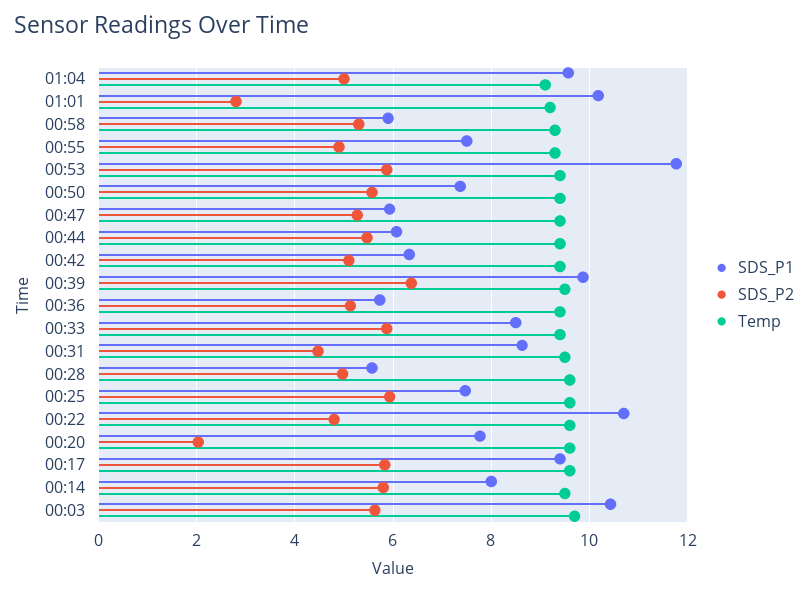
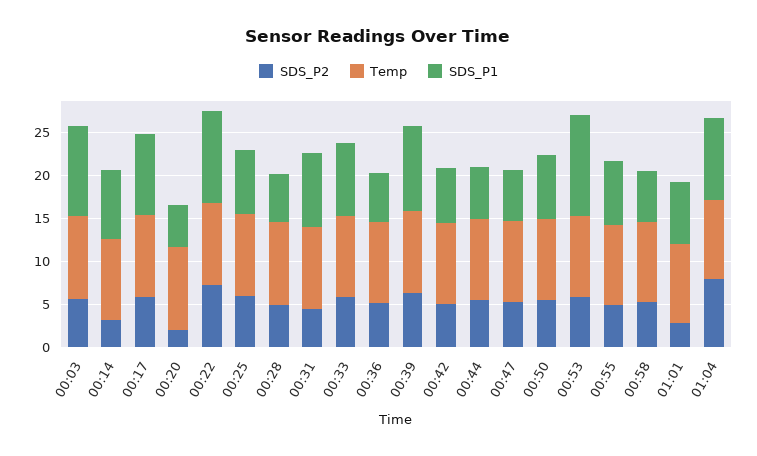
  {
    "SDS_P1": {
      "01:04": 9.6,
-     "01:01": 10.2,
+     "01:01": 7,
      "00:58": 6,
      "00:55": 7.6,
      "00:53": 11.8,
      "00:50": 7.4,
      "00:47": 6,
      "00:44": 6,
      "00:42": 6.4,
      "00:39": 9.8,
      "00:36": 5.8,
      "00:33": 8.6,
      "00:31": 8.6,
      "00:28": 5.6,
      "00:25": 7.4,
      "00:22": 10.8,
-     "00:20": 7.8,
+     "00:20": 5,
      "00:17": 9.4,
      "00:14": 8,
      "00:03": 10.4
    },
    "SDS_P2": {
-     "01:04": 5,
+     "01:04": 8,
      "01:01": 2.8,
      "00:58": 5.4,
      "00:55": 5,
      "00:53": 5.8,
      "00:50": 5.6,
      "00:47": 5.2,
      "00:44": 5.4,
      "00:42": 5.2,
      "00:39": 6.4,
      "00:36": 5.2,
      "00:33": 5.8,
      "00:31": 4.4,
      "00:28": 5,
      "00:25": 6,
-     "00:22": 4.8,
+     "00:22": 7,
      "00:20": 2,
      "00:17": 5.8,
-     "00:14": 5.8,
+     "00:14": 3,
      "00:03": 5.6
    },
    "Temp": {
      "01:04": 9.2,
      "01:01": 9.2,
      "00:58": 9.4,
      "00:55": 9.4,
      "00:53": 9.4,
      "00:50": 9.4,
      "00:47": 9.4,
      "00:44": 9.4,
      "00:42": 9.4,
      "00:39": 9.6,
      "00:36": 9.4,
      "00:33": 9.4,
      "00:31": 9.6,
      "00:28": 9.6,
      "00:25": 9.6,
      "00:22": 9.6,
      "00:20": 9.6,
      "00:17": 9.6,
      "00:14": 9.6,
      "00:03": 9.8
    }
  }

